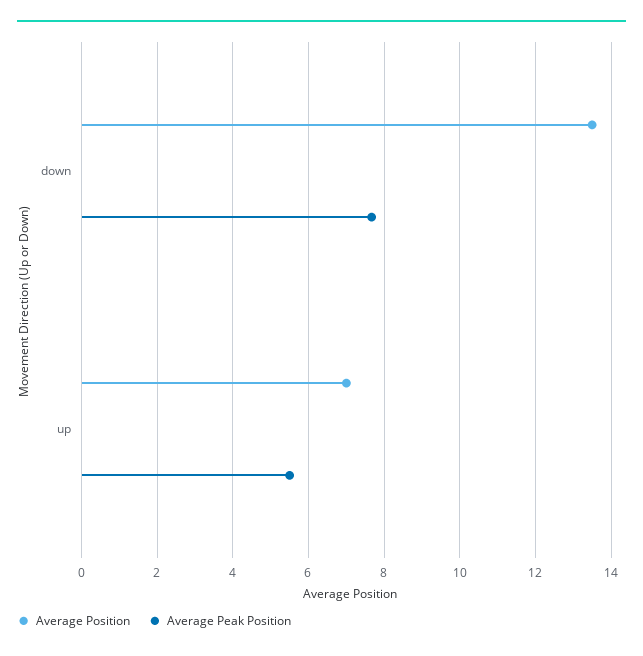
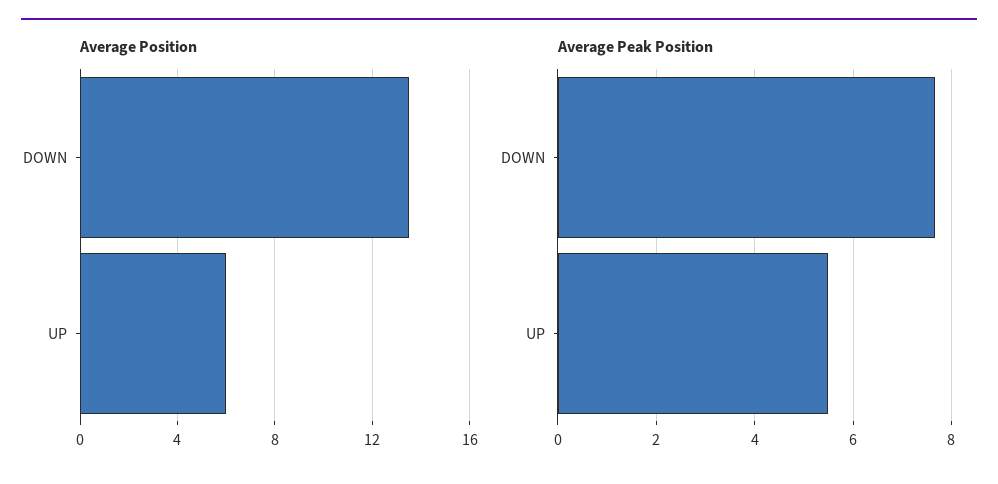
  {
    "Average Position": {
      "down": 13.6,
-     "up": 7
+     "up": 6
    },
    "Average Peak Position": {
      "down": 7.6,
      "up": 5.6
    }
  }

